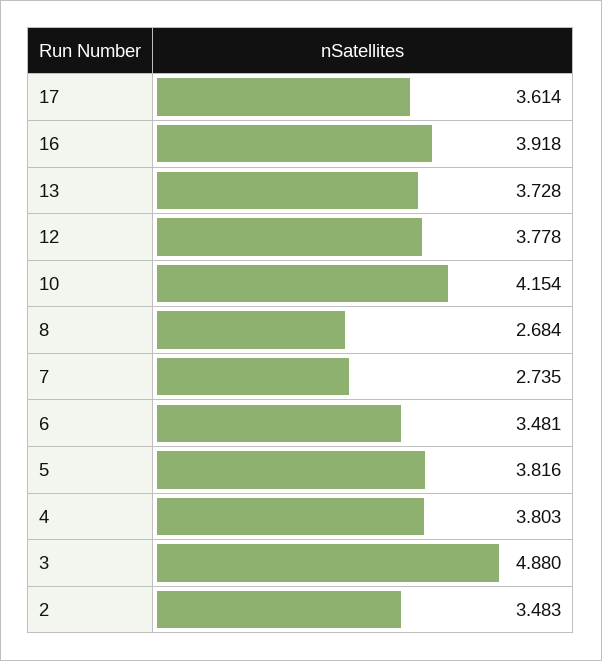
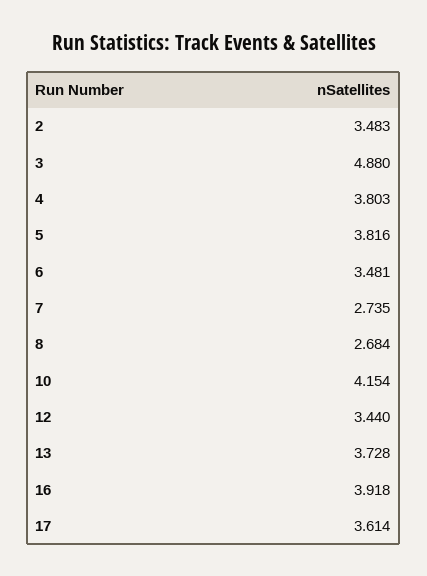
  {
    "17": 3.614,
    "16": 3.918,
    "13": 3.728,
-   "12": 3.778,
+   "12": 3.44,
    "10": 4.154,
    "8": 2.684,
    "7": 2.735,
    "6": 3.481,
    "5": 3.816,
    "4": 3.803,
    "3": 4.88,
    "2": 3.483
  }

